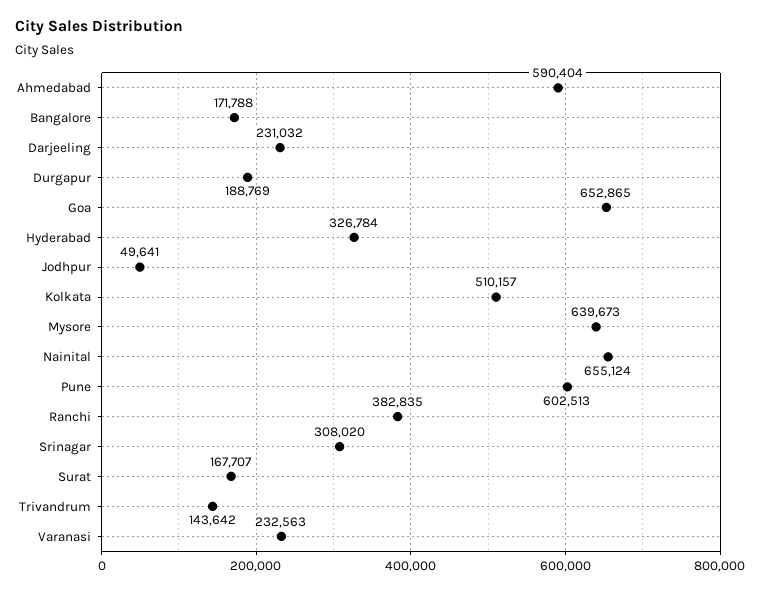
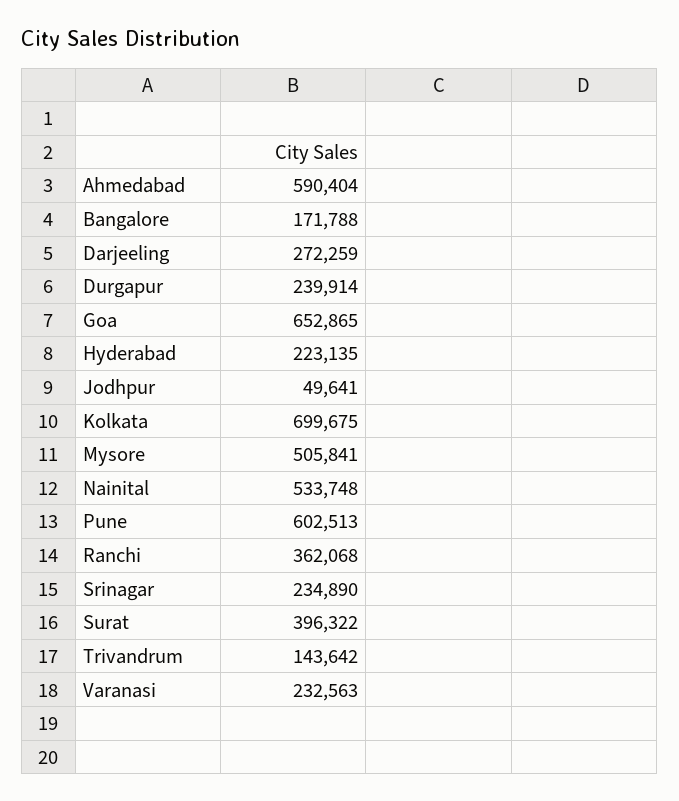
  {
    "Ahmedabad": 590404,
    "Bangalore": 171788,
-   "Darjeeling": 231032,
+   "Darjeeling": 272259,
-   "Durgapur": 188769,
+   "Durgapur": 239914,
    "Goa": 652865,
-   "Hyderabad": 326784,
+   "Hyderabad": 223135,
    "Jodhpur": 49641,
-   "Kolkata": 510157,
+   "Kolkata": 699675,
-   "Mysore": 639673,
+   "Mysore": 505841,
-   "Nainital": 655124,
+   "Nainital": 533748,
    "Pune": 602513,
-   "Ranchi": 382835,
+   "Ranchi": 362068,
-   "Srinagar": 308020,
+   "Srinagar": 234890,
-   "Surat": 167707,
+   "Surat": 396322,
    "Trivandrum": 143642,
    "Varanasi": 232563
  }

